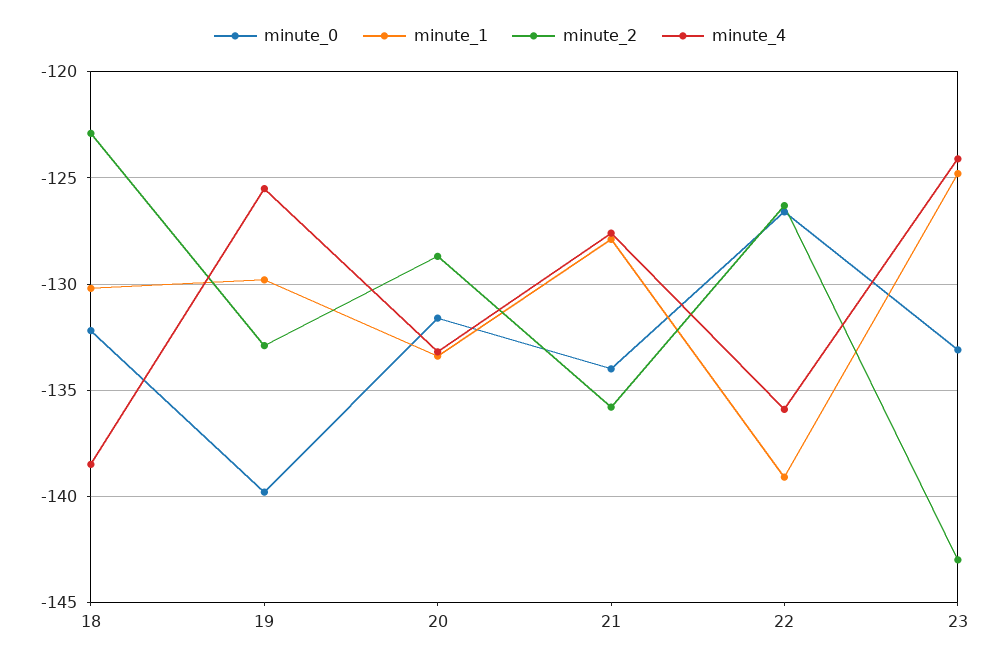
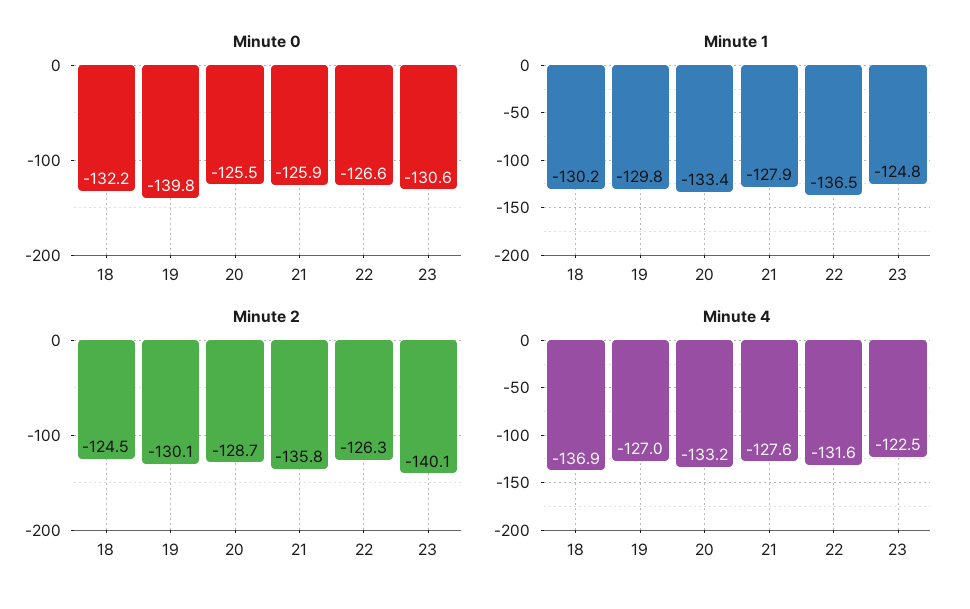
  {
    "minute_0": {
      "18": -132.2,
      "19": -139.8,
-     "20": -131.5,
+     "20": -125.5,
-     "21": -134,
+     "21": -125.9,
      "22": -126.6,
-     "23": -133
+     "23": -130.6
    },
    "minute_1": {
      "18": -130.2,
      "19": -129.8,
      "20": -133.4,
      "21": -127.9,
-     "22": -139,
+     "22": -136.5,
      "23": -124.8
    },
    "minute_2": {
-     "18": -123,
+     "18": -124.5,
-     "19": -133,
+     "19": -130.1,
      "20": -128.7,
      "21": -135.8,
      "22": -126.3,
-     "23": -143
+     "23": -140.1
    },
    "minute_4": {
-     "18": -138.5,
+     "18": -136.9,
-     "19": -125.5,
+     "19": -127,
      "20": -133.2,
      "21": -127.6,
-     "22": -136,
+     "22": -131.6,
-     "23": -124
+     "23": -122.5
    }
  }

